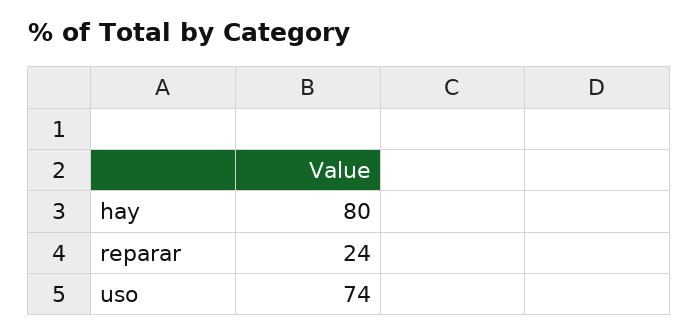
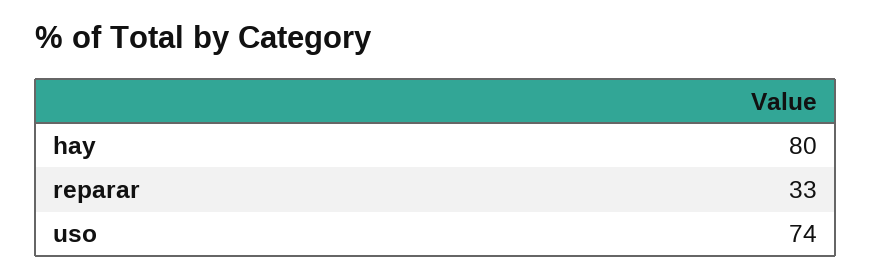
  {
    "hay": 80,
-   "reparar": 24,
+   "reparar": 33,
    "uso": 74
  }

